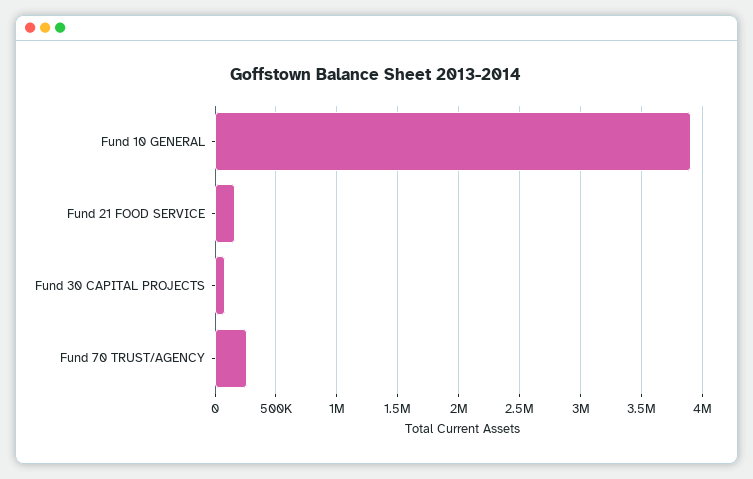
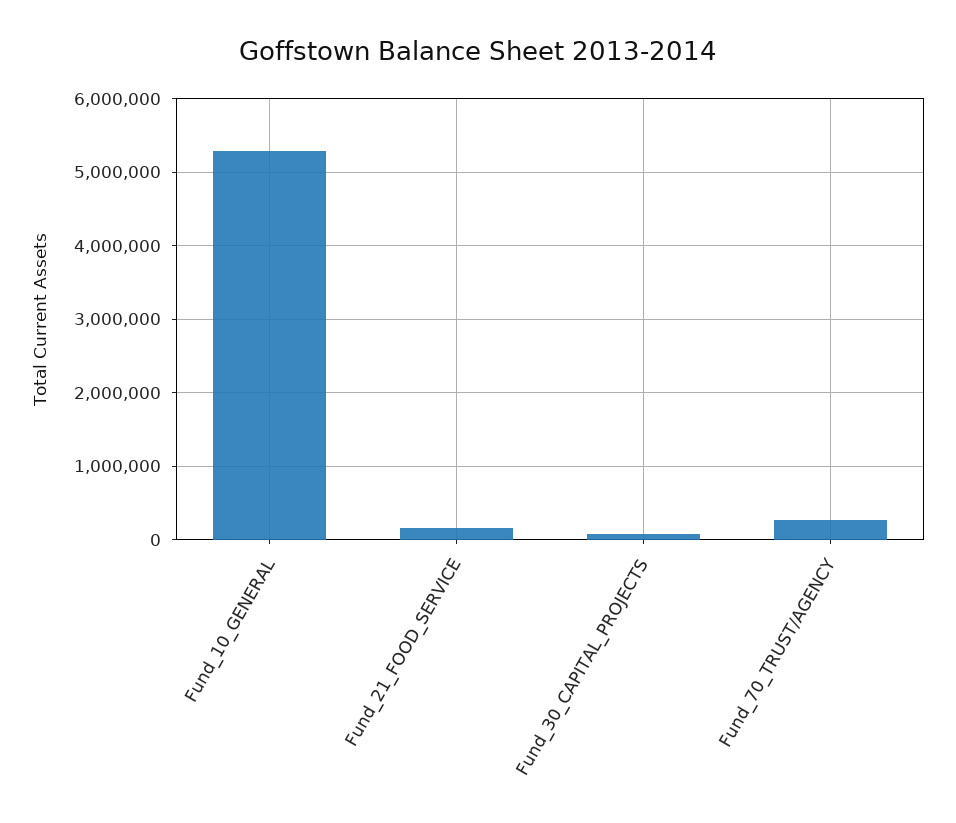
  {
-   "Fund 10 GENERAL": 3900000,
+   "Fund 10 GENERAL": 5300000,
    "Fund 21 FOOD SERVICE": 150000,
    "Fund 30 CAPITAL PROJECTS": 100000,
    "Fund 70 TRUST/AGENCY": 250000
  }

